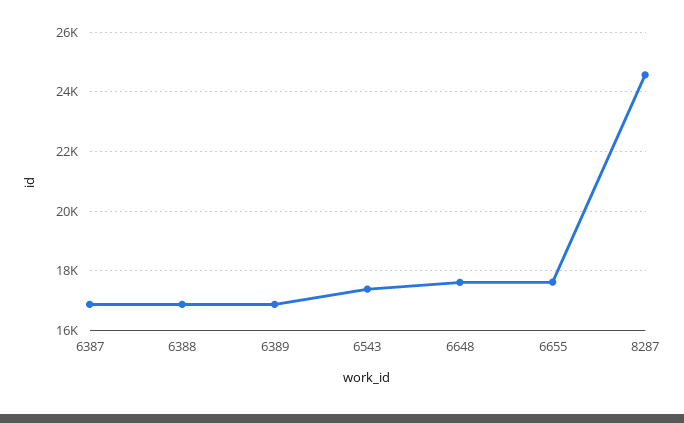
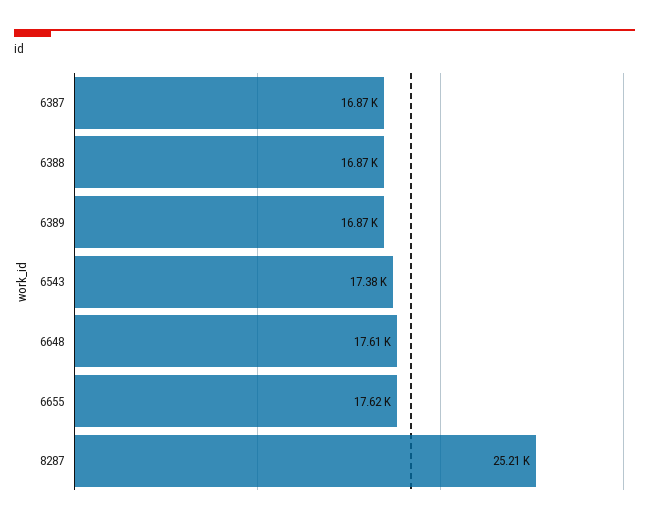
  {
    "6387": 16870,
    "6388": 16870,
    "6389": 16870,
    "6543": 17380,
    "6648": 17610,
    "6655": 17620,
-   "8287": 24500
+   "8287": 25210
  }

